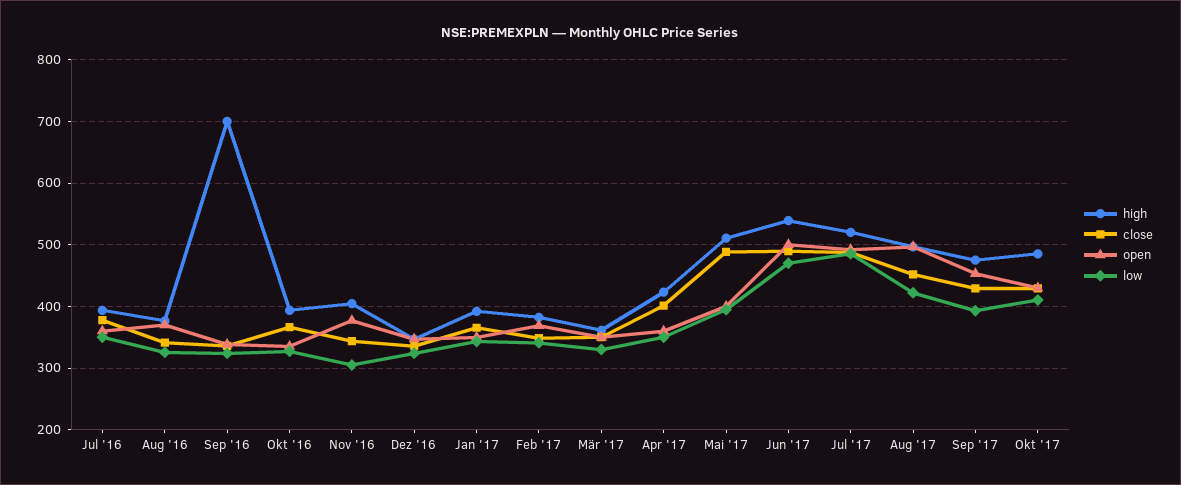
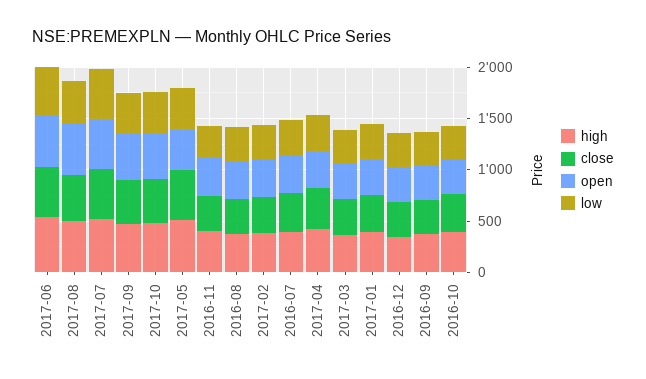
  {
    "high": {
      "Jul '16": 390,
      "Aug '16": 380,
-     "Sep '16": 700,
+     "Sep '16": 400,
      "Okt '16": 390,
      "Nov '16": 400,
      "Dez '16": 350,
      "Jan '17": 390,
      "Feb '17": 380,
      "Mär '17": 360,
      "Apr '17": 420,
      "Mai '17": 510,
      "Jun '17": 540,
      "Jul '17": 520,
      "Aug '17": 500,
      "Sep '17": 480,
      "Okt '17": 490
    },
    "close": {
      "Jul '16": 380,
      "Aug '16": 340,
      "Sep '16": 340,
      "Okt '16": 370,
      "Nov '16": 340,
      "Dez '16": 340,
      "Jan '17": 370,
      "Feb '17": 350,
      "Mär '17": 350,
      "Apr '17": 400,
      "Mai '17": 490,
      "Jun '17": 490,
      "Jul '17": 490,
      "Aug '17": 450,
      "Sep '17": 430,
      "Okt '17": 430
    },
    "open": {
      "Jul '16": 360,
      "Aug '16": 370,
      "Sep '16": 340,
      "Okt '16": 340,
      "Nov '16": 380,
      "Dez '16": 350,
      "Jan '17": 350,
      "Feb '17": 370,
      "Mär '17": 350,
      "Apr '17": 360,
      "Mai '17": 400,
      "Jun '17": 500,
      "Jul '17": 490,
      "Aug '17": 500,
      "Sep '17": 450,
      "Okt '17": 430
    },
    "low": {
      "Jul '16": 350,
      "Aug '16": 330,
      "Sep '16": 320,
      "Okt '16": 330,
      "Nov '16": 310,
      "Dez '16": 320,
      "Jan '17": 340,
      "Feb '17": 340,
      "Mär '17": 330,
      "Apr '17": 350,
      "Mai '17": 390,
      "Jun '17": 470,
      "Jul '17": 490,
      "Aug '17": 420,
      "Sep '17": 390,
      "Okt '17": 410
    }
  }

